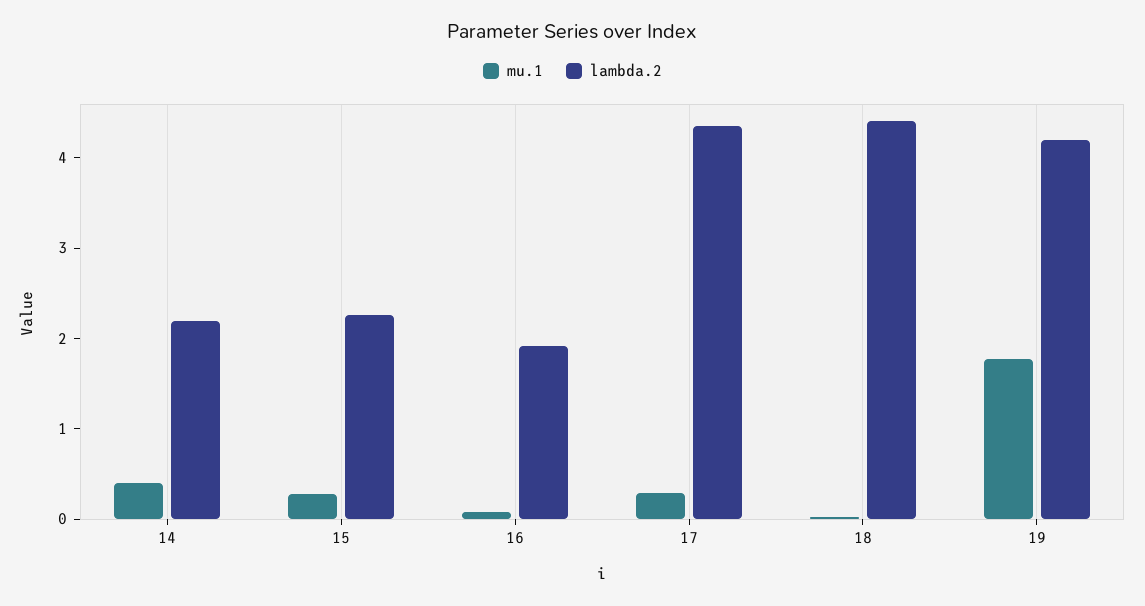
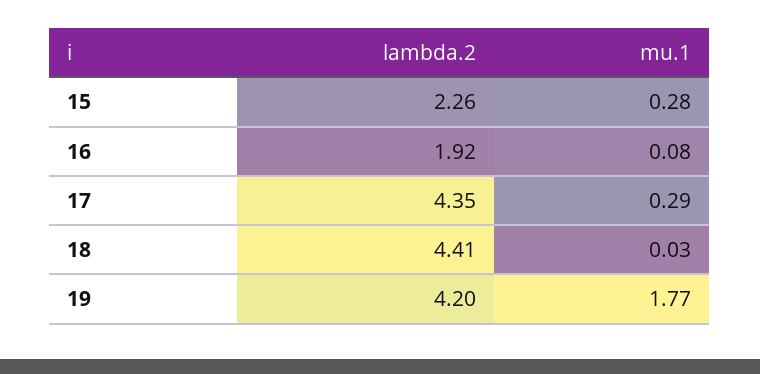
  {
    "mu.1": {
-     "14": 0.4,
      "15": 0.28,
      "16": 0.08,
      "17": 0.29,
      "18": 0.03,
      "19": 1.77
    },
    "lambda.2": {
-     "14": 2.2,
      "15": 2.26,
      "16": 1.92,
      "17": 4.35,
      "18": 4.41,
      "19": 4.2
    }
  }

